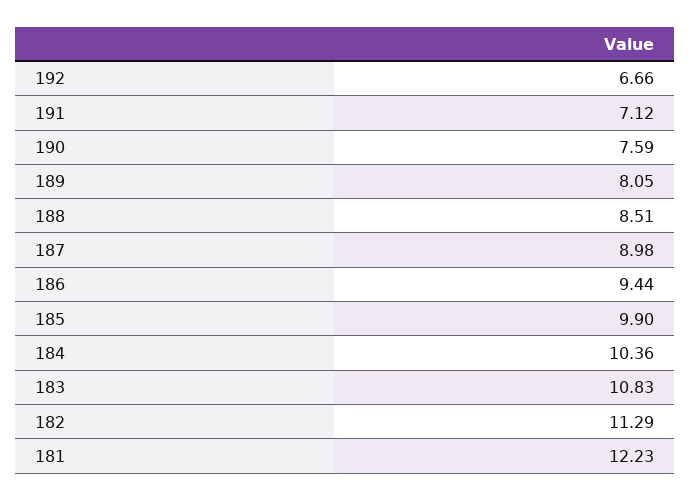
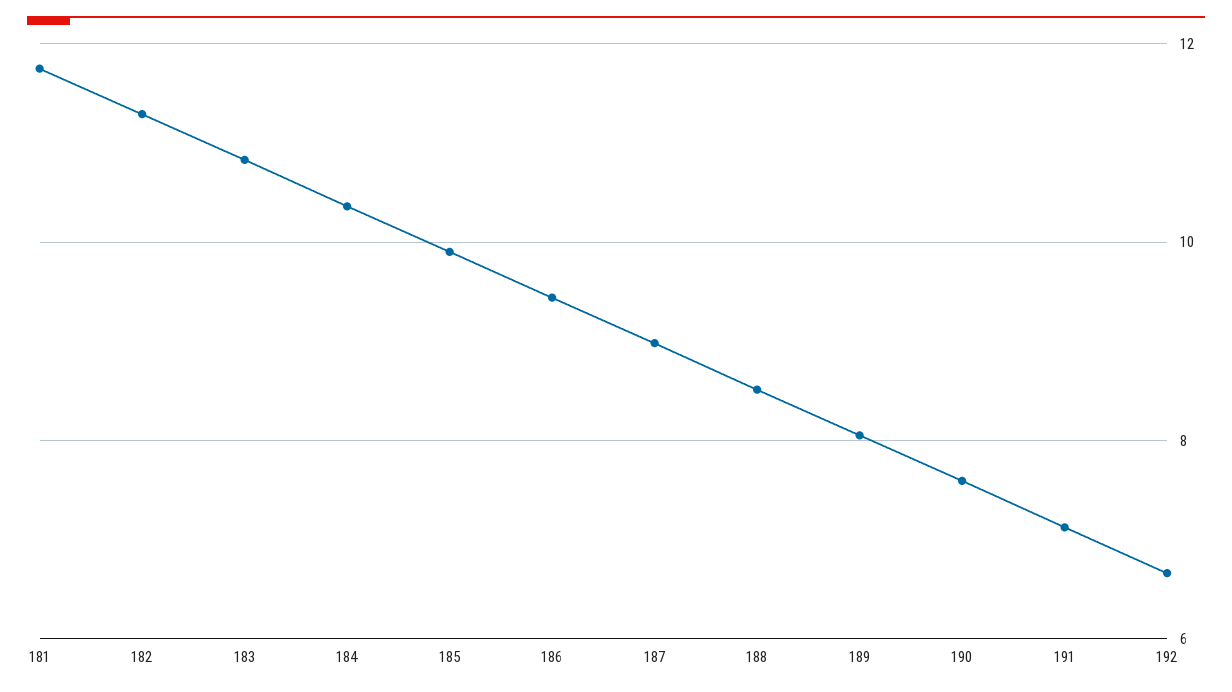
  {
    "192": 6.66,
    "191": 7.12,
    "190": 7.59,
    "189": 8.05,
    "188": 8.51,
    "187": 8.98,
    "186": 9.44,
    "185": 9.9,
    "184": 10.36,
    "183": 10.83,
    "182": 11.29,
-   "181": 12.23
+   "181": 11.8
  }

